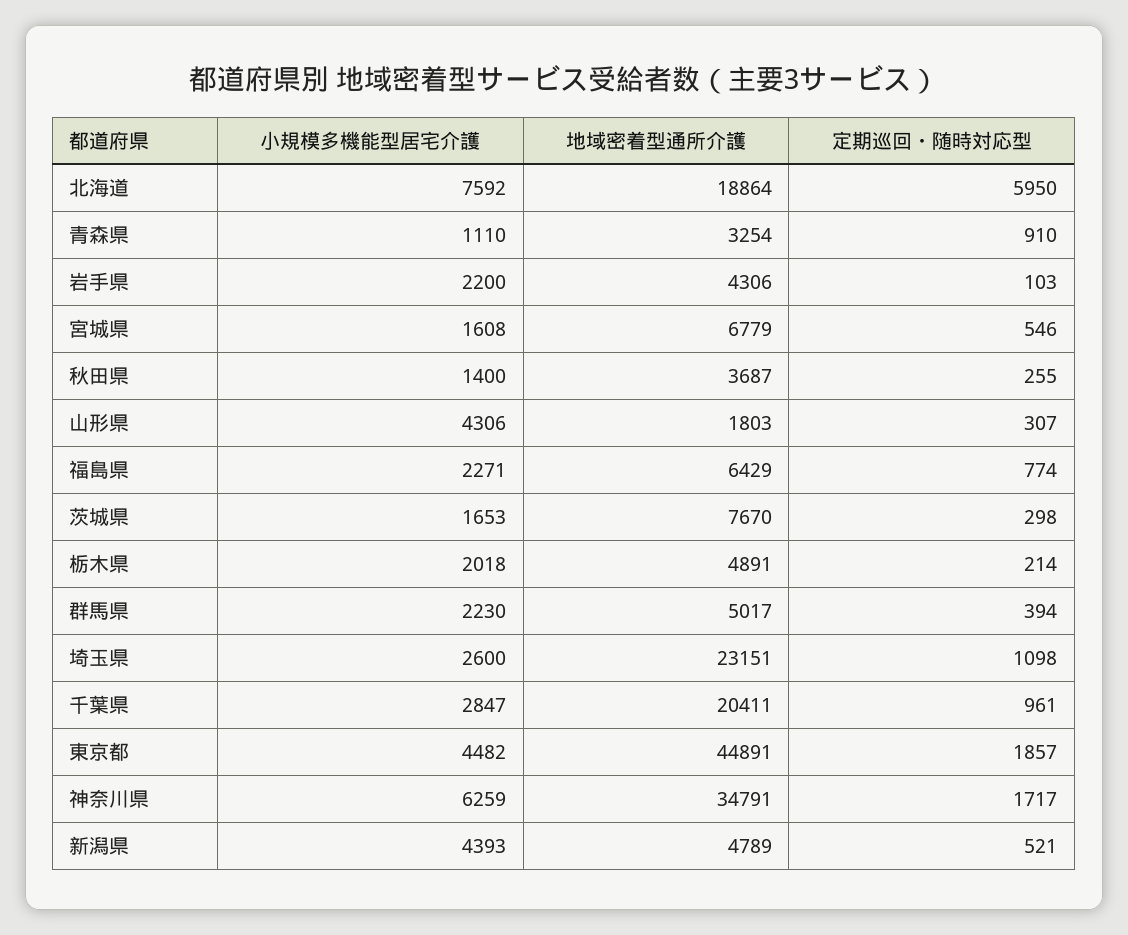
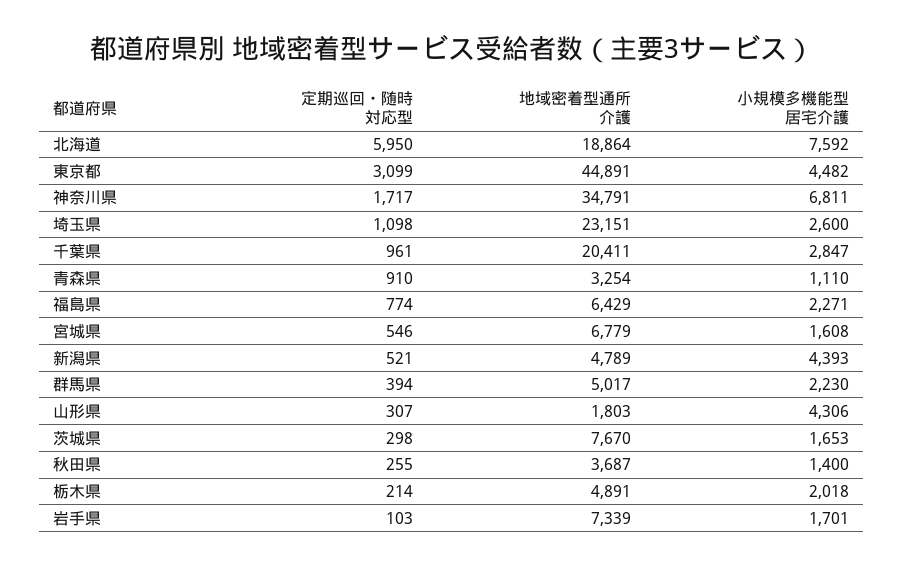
  {
    "小規模多機能型居宅介護": {
      "北海道": 7592,
      "青森県": 1110,
-     "岩手県": 2200,
+     "岩手県": 1701,
      "宮城県": 1608,
      "秋田県": 1400,
      "山形県": 4306,
      "福島県": 2271,
      "茨城県": 1653,
      "栃木県": 2018,
      "群馬県": 2230,
      "埼玉県": 2600,
      "千葉県": 2847,
      "東京都": 4482,
-     "神奈川県": 6259,
+     "神奈川県": 6811,
      "新潟県": 4393
    },
    "地域密着型通所介護": {
      "北海道": 18864,
      "青森県": 3254,
-     "岩手県": 4306,
+     "岩手県": 7339,
      "宮城県": 6779,
      "秋田県": 3687,
      "山形県": 1803,
      "福島県": 6429,
      "茨城県": 7670,
      "栃木県": 4891,
      "群馬県": 5017,
      "埼玉県": 23151,
      "千葉県": 20411,
      "東京都": 44891,
      "神奈川県": 34791,
      "新潟県": 4789
    },
    "定期巡回・随時対応型": {
      "北海道": 5950,
      "青森県": 910,
      "岩手県": 103,
      "宮城県": 546,
      "秋田県": 255,
      "山形県": 307,
      "福島県": 774,
      "茨城県": 298,
      "栃木県": 214,
      "群馬県": 394,
      "埼玉県": 1098,
      "千葉県": 961,
-     "東京都": 1857,
+     "東京都": 3099,
      "神奈川県": 1717,
      "新潟県": 521
    }
  }

